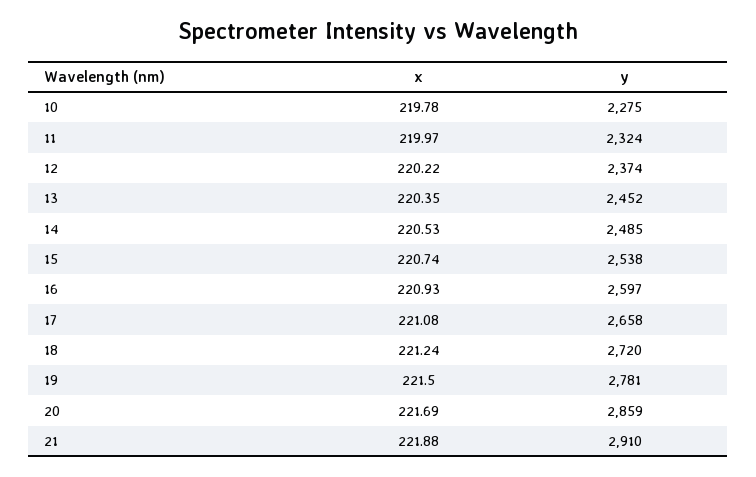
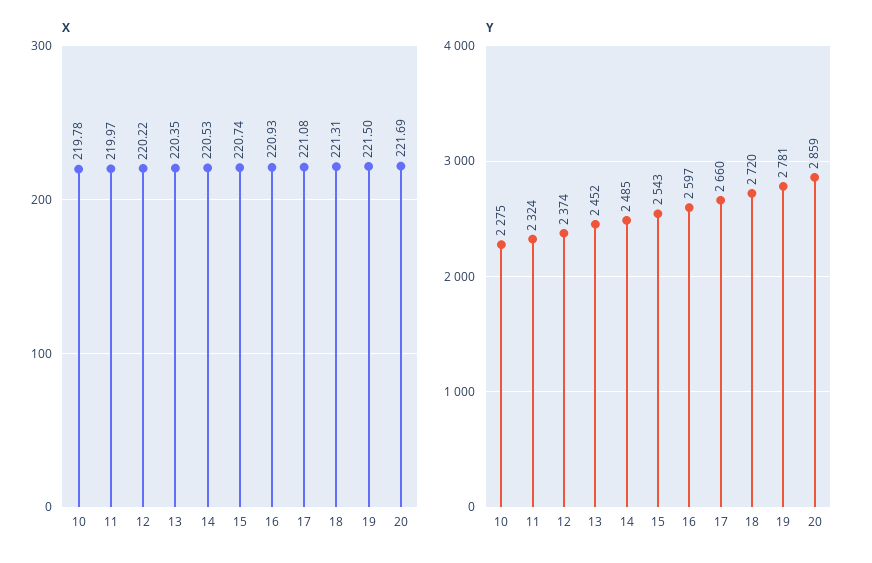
  {
    "x": {
      "10": 219.78,
      "11": 219.97,
      "12": 220.22,
      "13": 220.35,
      "14": 220.53,
      "15": 220.74,
      "16": 220.93,
      "17": 221.08,
-     "18": 221.24,
+     "18": 221.31,
      "19": 221.5,
-     "20": 221.69,
+     "20": 221.69
-     "21": 221.88
    },
    "y": {
      "10": 2275,
      "11": 2324,
      "12": 2374,
      "13": 2452,
      "14": 2485,
-     "15": 2538,
+     "15": 2543,
      "16": 2597,
-     "17": 2658,
+     "17": 2660,
      "18": 2720,
      "19": 2781,
-     "20": 2859,
+     "20": 2859
-     "21": 2910
    }
  }

